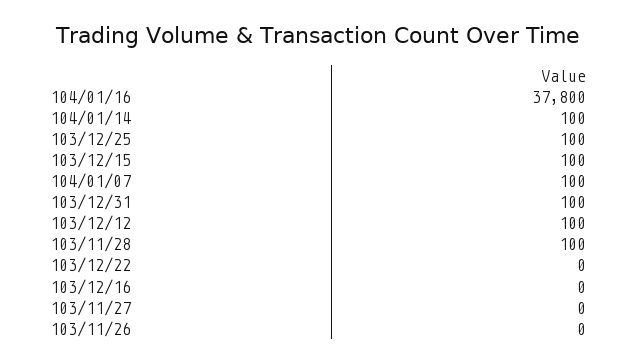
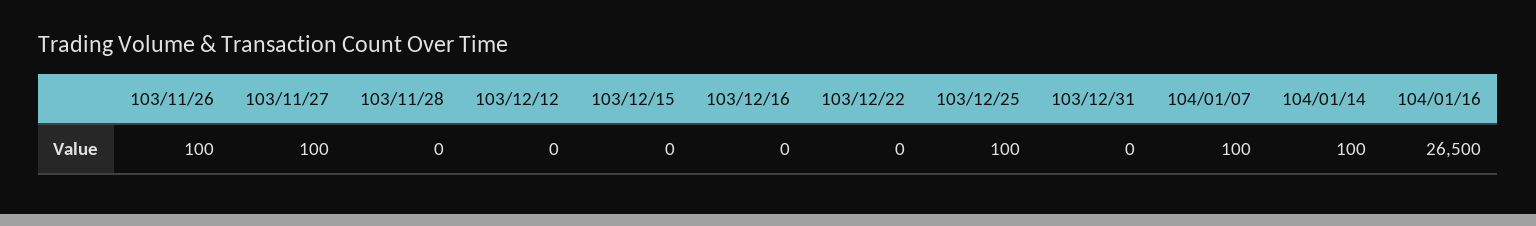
  {
-   "104/01/16": 37800,
+   "104/01/16": 26500,
    "104/01/14": 100,
    "103/12/25": 100,
-   "103/12/15": 100,
+   "103/12/15": 0,
    "104/01/07": 100,
-   "103/12/31": 100,
+   "103/12/31": 0,
-   "103/12/12": 100,
+   "103/12/12": 0,
-   "103/11/28": 100,
+   "103/11/28": 0,
    "103/12/22": 0,
    "103/12/16": 0,
-   "103/11/27": 0,
+   "103/11/27": 100,
-   "103/11/26": 0
+   "103/11/26": 100
  }

